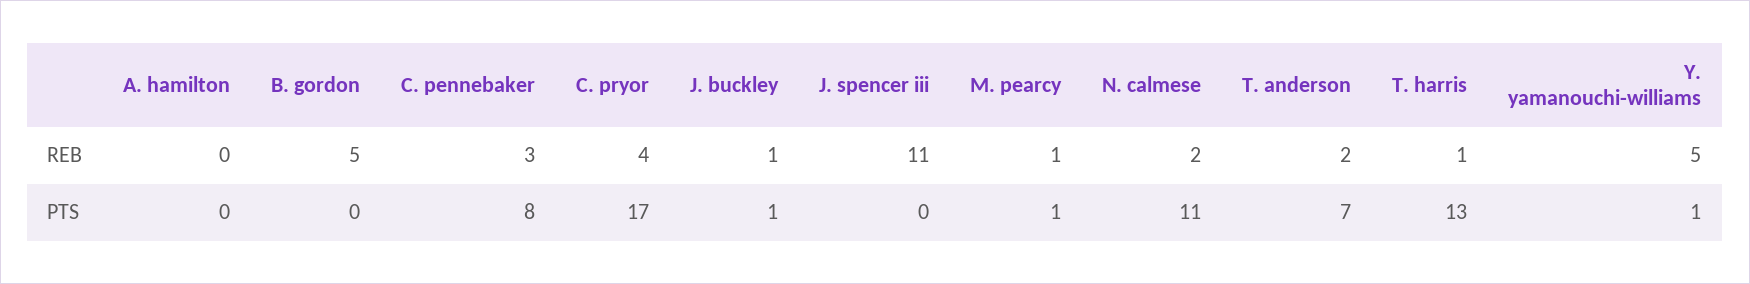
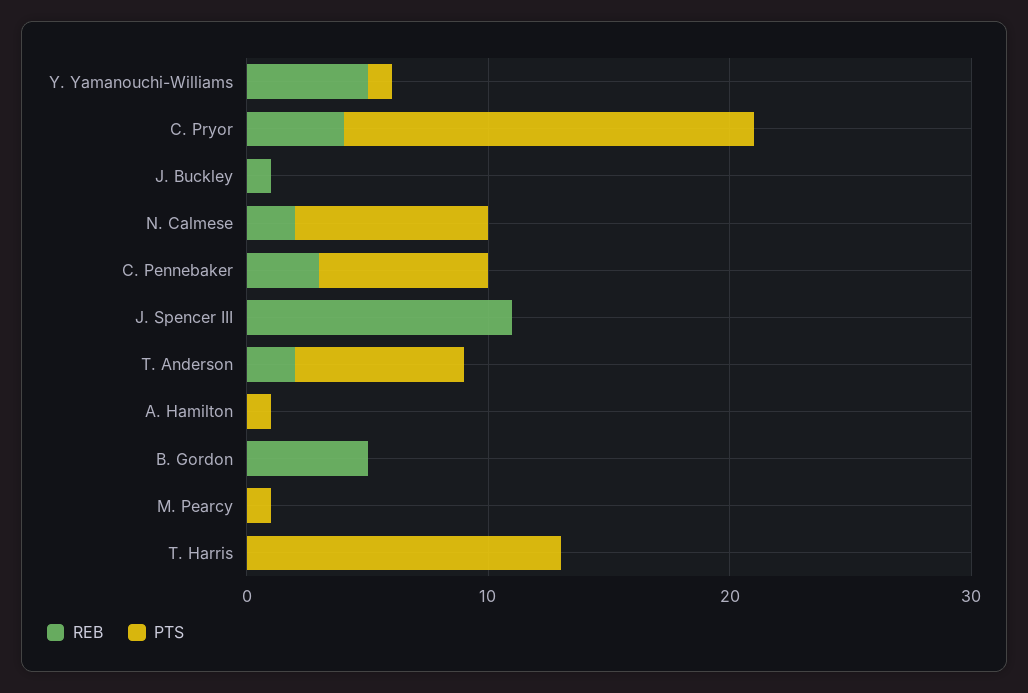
  {
    "REB": {
      "A. hamilton": 0,
      "B. gordon": 5,
      "C. pennebaker": 3,
      "C. pryor": 4,
      "J. buckley": 1,
      "J. spencer iii": 11,
-     "M. pearcy": 1,
+     "M. pearcy": 0,
      "N. calmese": 2,
      "T. anderson": 2,
-     "T. harris": 1,
+     "T. harris": 0,
      "Y. yamanouchi-williams": 5
    },
    "PTS": {
-     "A. hamilton": 0,
+     "A. hamilton": 1,
      "B. gordon": 0,
-     "C. pennebaker": 8,
+     "C. pennebaker": 7,
      "C. pryor": 17,
-     "J. buckley": 1,
+     "J. buckley": 0,
      "J. spencer iii": 0,
      "M. pearcy": 1,
-     "N. calmese": 11,
+     "N. calmese": 8,
      "T. anderson": 7,
      "T. harris": 13,
      "Y. yamanouchi-williams": 1
    }
  }

